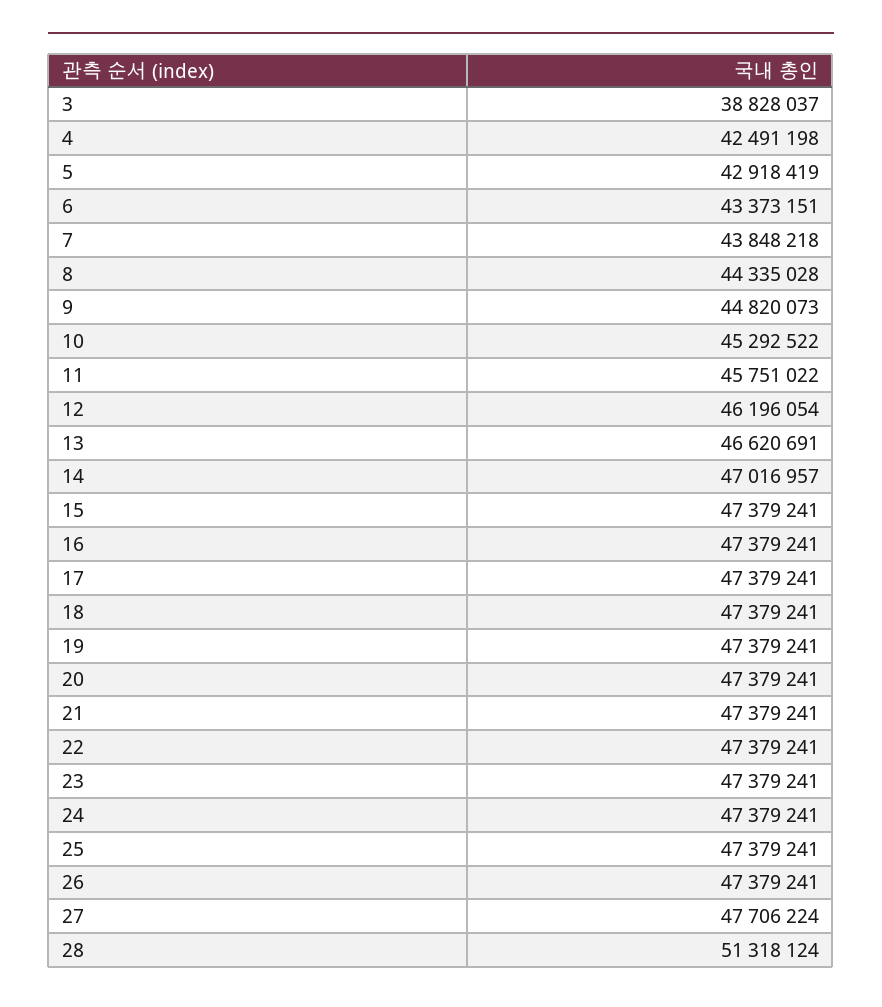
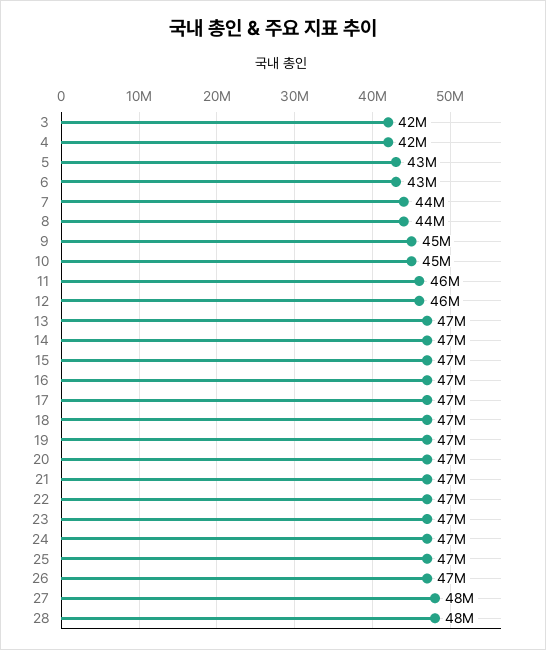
  {
-   "3": 38828037,
+   "3": 42000000,
    "4": 42491198,
    "5": 42918419,
    "6": 43373151,
    "7": 43848218,
    "8": 44335028,
    "9": 44820073,
    "10": 45292522,
    "11": 45751022,
    "12": 46196054,
    "13": 46620691,
    "14": 47016957,
    "15": 47379241,
    "16": 47379241,
    "17": 47379241,
    "18": 47379241,
    "19": 47379241,
    "20": 47379241,
    "21": 47379241,
    "22": 47379241,
    "23": 47379241,
    "24": 47379241,
    "25": 47379241,
    "26": 47379241,
    "27": 47706224,
-   "28": 51318124
+   "28": 48000000
  }

